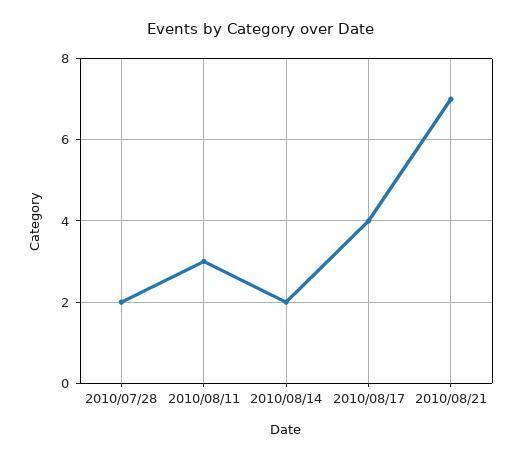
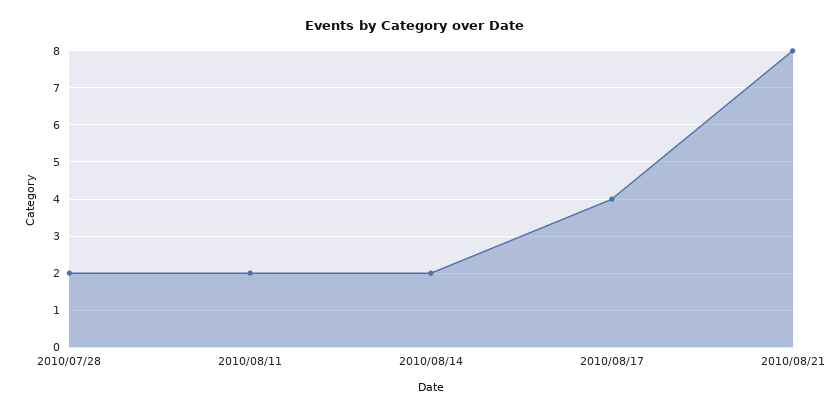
  {
    "2010/07/28": 2,
-   "2010/08/11": 3,
+   "2010/08/11": 2,
    "2010/08/14": 2,
    "2010/08/17": 4,
-   "2010/08/21": 7
+   "2010/08/21": 8
  }

